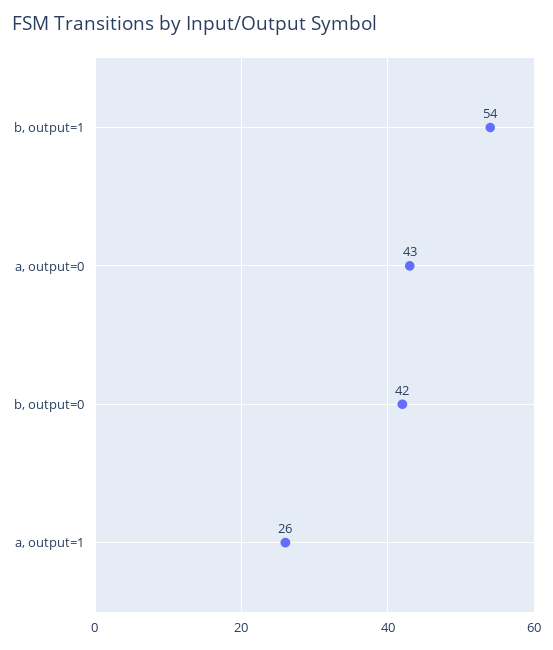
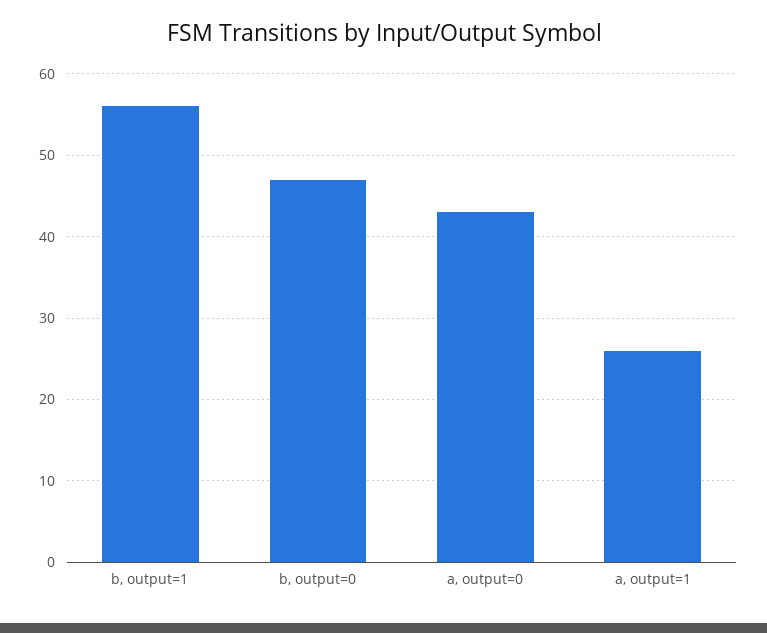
  {
-   "b, output=1": 54,
+   "b, output=1": 56,
    "a, output=0": 43,
-   "b, output=0": 42,
+   "b, output=0": 47,
    "a, output=1": 26
  }

